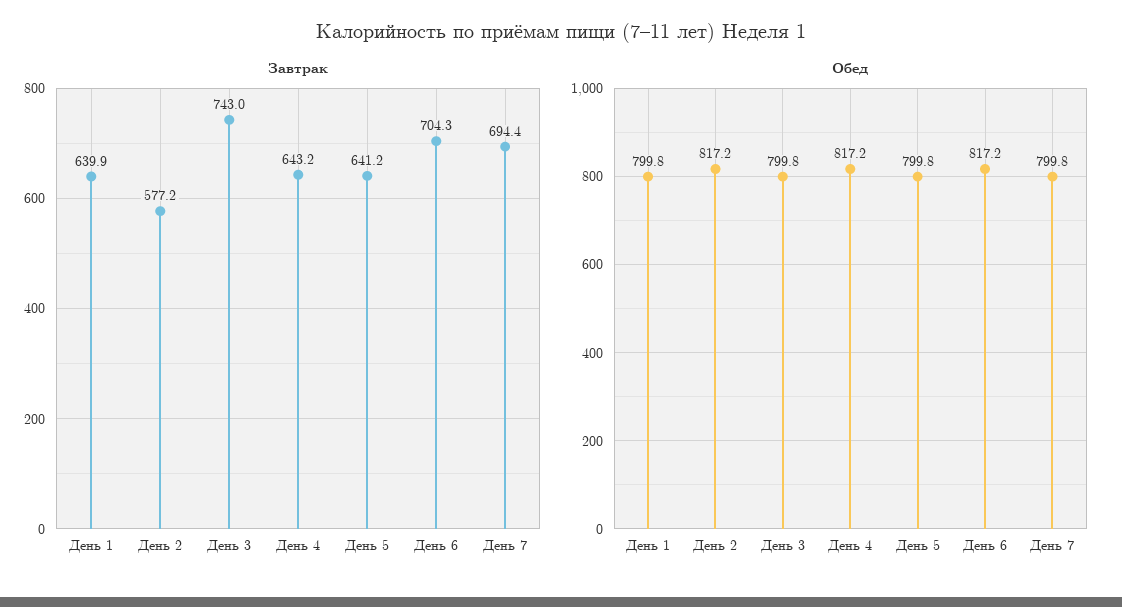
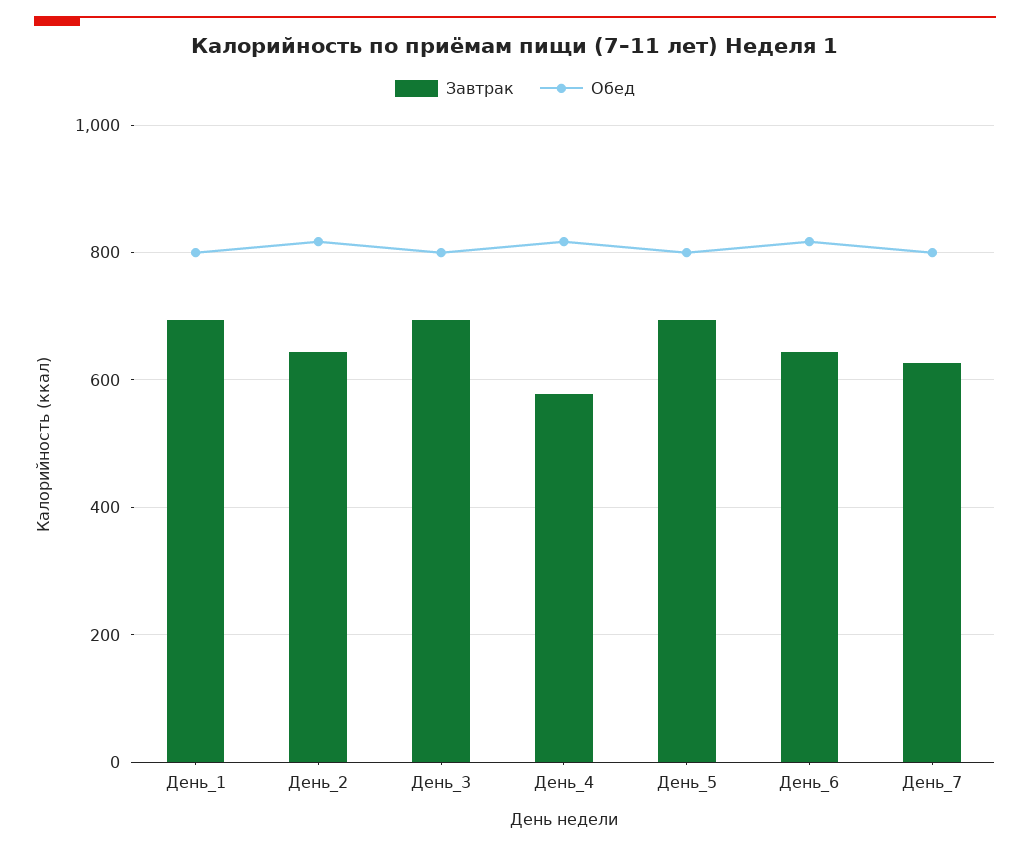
  {
    "Завтрак": {
-     "День 1": 639.9,
+     "День 1": 700,
-     "День 2": 577.2,
+     "День 2": 640,
-     "День 3": 743,
+     "День 3": 700,
-     "День 4": 643.2,
+     "День 4": 580,
-     "День 5": 641.2,
+     "День 5": 700,
-     "День 6": 704.3,
+     "День 6": 640,
-     "День 7": 694.4
+     "День 7": 620
    },
    "Обед": {
      "День 1": 799.8,
      "День 2": 817.2,
      "День 3": 799.8,
      "День 4": 817.2,
      "День 5": 799.8,
      "День 6": 817.2,
      "День 7": 799.8
    }
  }

